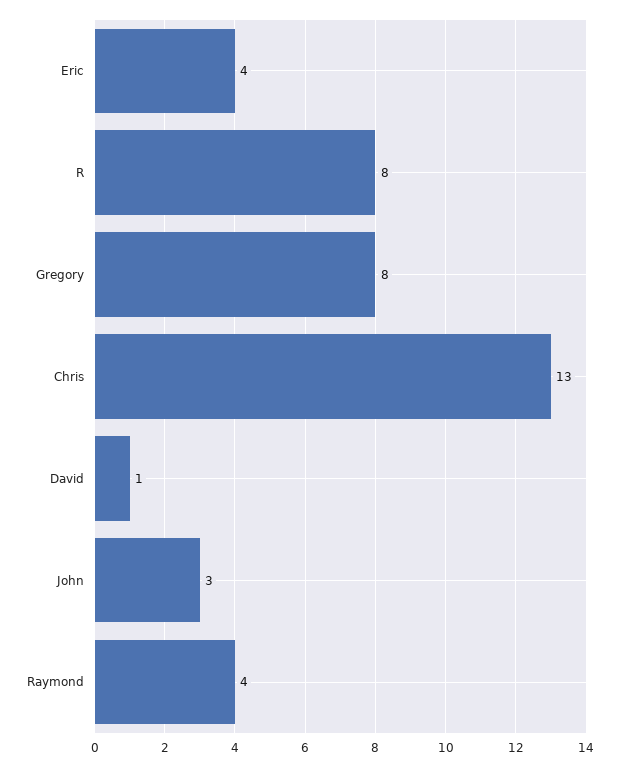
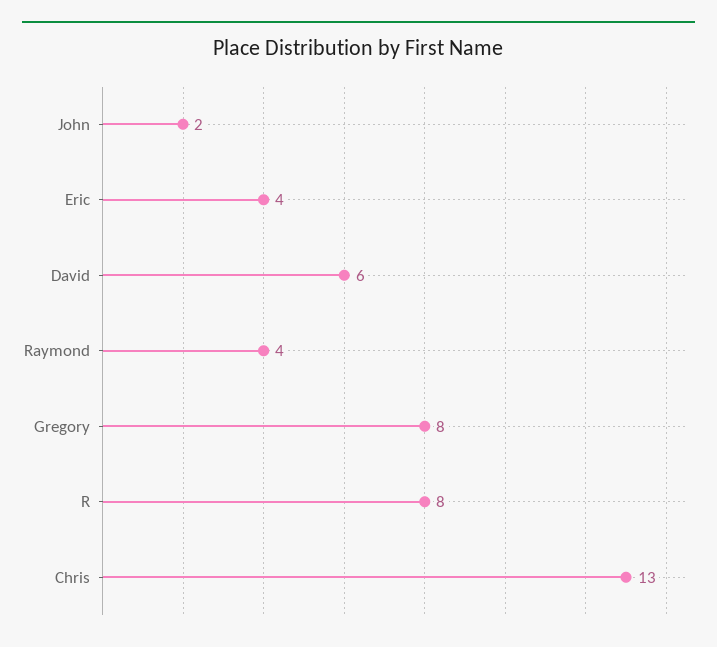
  {
    "Eric": 4,
    "R": 8,
    "Gregory": 8,
    "Chris": 13,
-   "David": 1,
+   "David": 6,
-   "John": 3,
+   "John": 2,
    "Raymond": 4
  }

